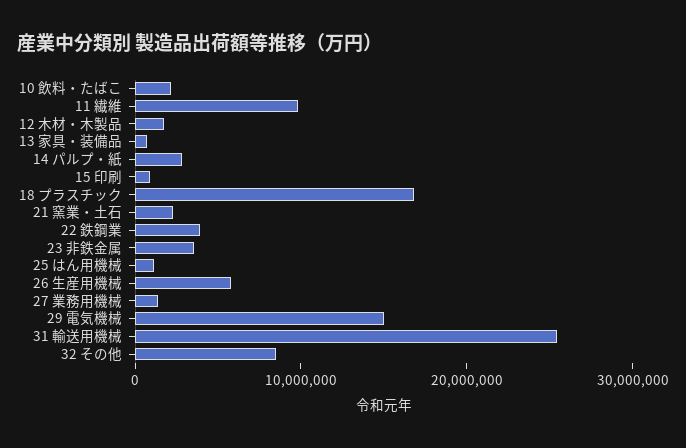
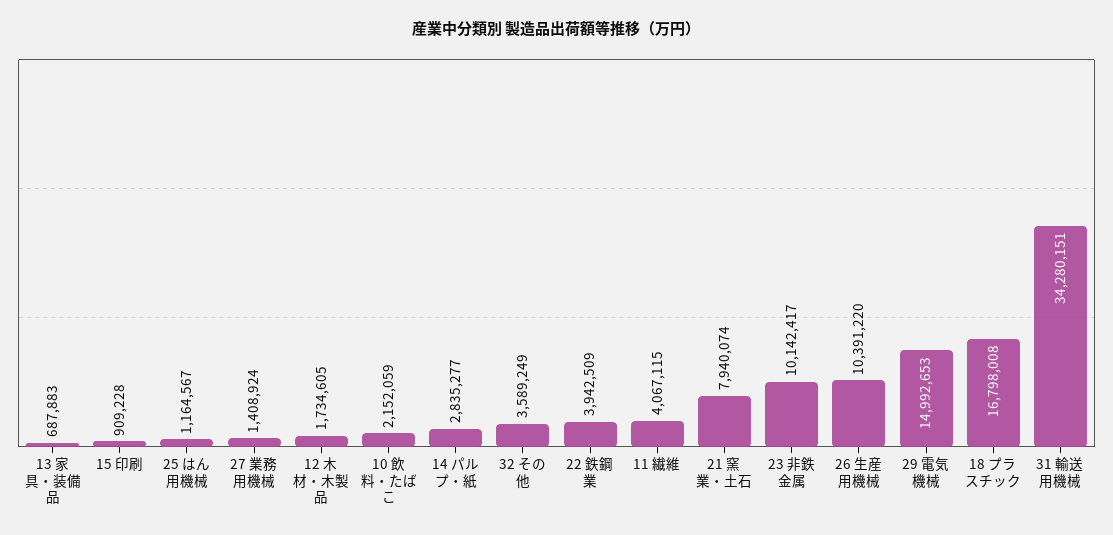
  {
    "10 飲料・たばこ": 2152059,
-   "11 繊維": 10000000,
+   "11 繊維": 4067115,
    "12 木材・木製品": 1734605,
    "13 家具・装備品": 687883,
    "14 パルプ・紙": 2835277,
    "15 印刷": 909228,
    "18 プラスチック": 16798008,
-   "21 窯業・土石": 2000000,
+   "21 窯業・土石": 7940074,
    "22 鉄鋼業": 3942509,
-   "23 非鉄金属": 4000000,
+   "23 非鉄金属": 10142417,
    "25 はん用機械": 1164567,
-   "26 生産用機械": 6000000,
+   "26 生産用機械": 10391220,
    "27 業務用機械": 1408924,
    "29 電気機械": 14992653,
-   "31 輸送用機械": 26000000,
+   "31 輸送用機械": 34280151,
-   "32 その他": 8000000
+   "32 その他": 3589249
  }

